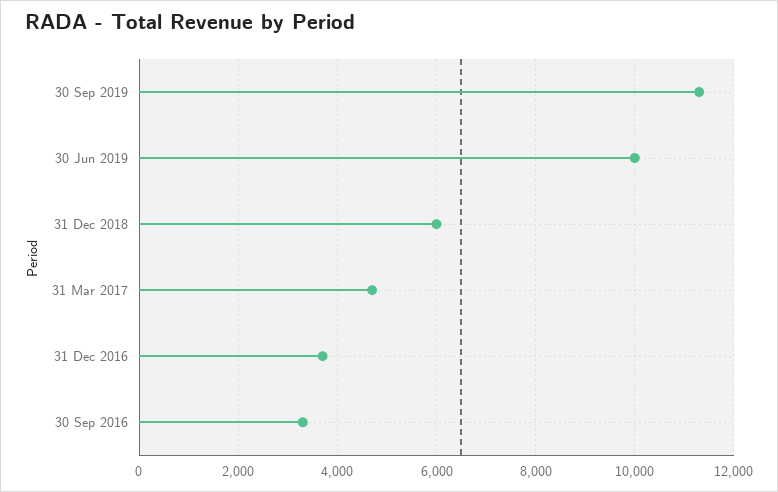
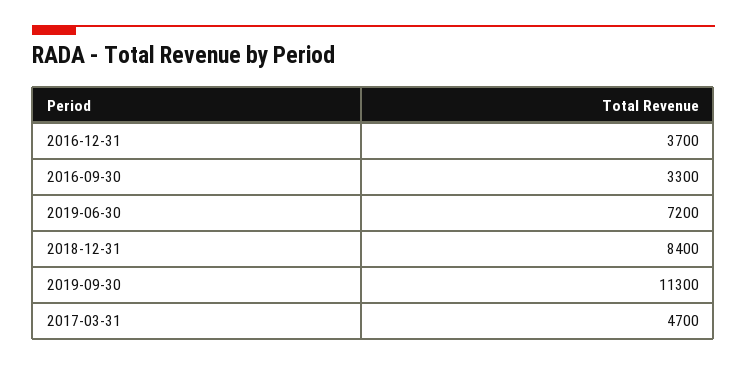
  {
    "30 Sep 2019": 11300,
-   "30 Jun 2019": 10000,
+   "30 Jun 2019": 7200,
-   "31 Dec 2018": 6000,
+   "31 Dec 2018": 8400,
    "31 Mar 2017": 4700,
    "31 Dec 2016": 3700,
    "30 Sep 2016": 3300
  }

